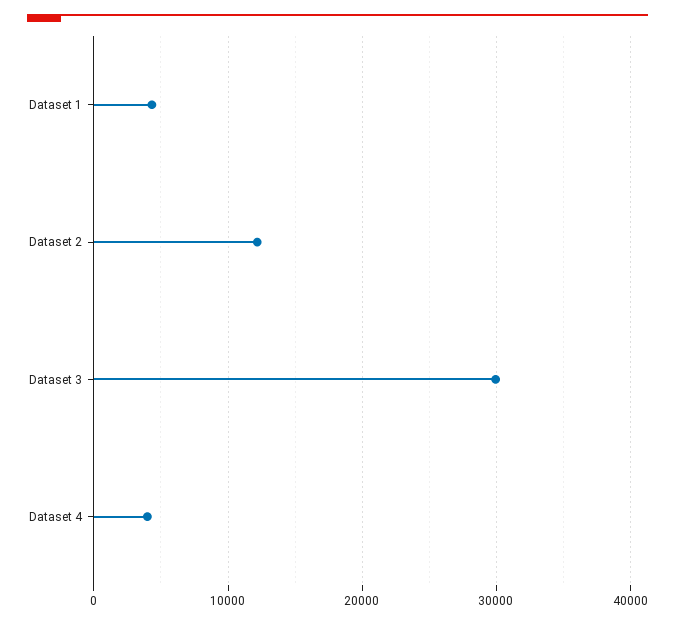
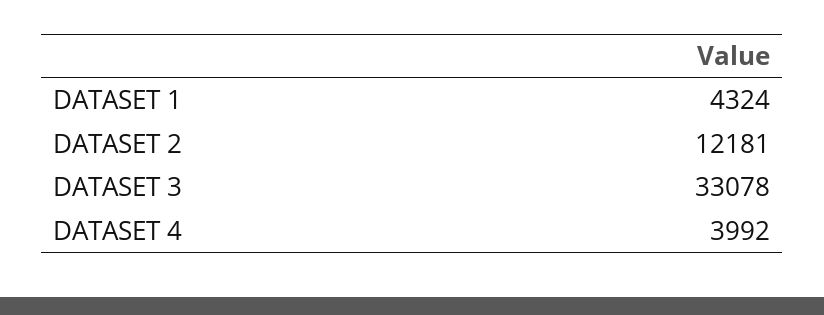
  {
    "Dataset 1": 4324,
    "Dataset 2": 12181,
-   "Dataset 3": 30000,
+   "Dataset 3": 33078,
    "Dataset 4": 3992
  }

